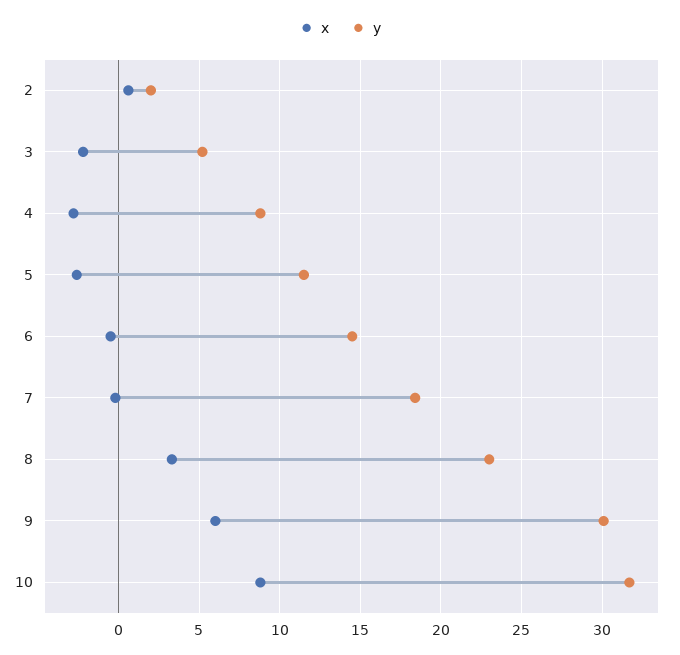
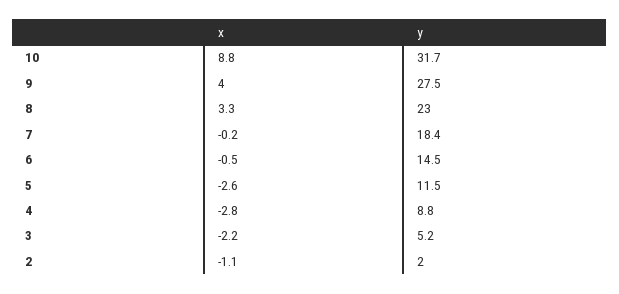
  {
    "x": {
-     "2": 0.5,
+     "2": -1.1,
      "3": -2.2,
      "4": -2.8,
      "5": -2.6,
      "6": -0.5,
      "7": -0.2,
      "8": 3.3,
-     "9": 6,
+     "9": 4,
      "10": 8.8
    },
    "y": {
      "2": 2,
      "3": 5.2,
      "4": 8.8,
      "5": 11.5,
      "6": 14.5,
      "7": 18.4,
      "8": 23,
-     "9": 30,
+     "9": 27.5,
      "10": 31.7
    }
  }

